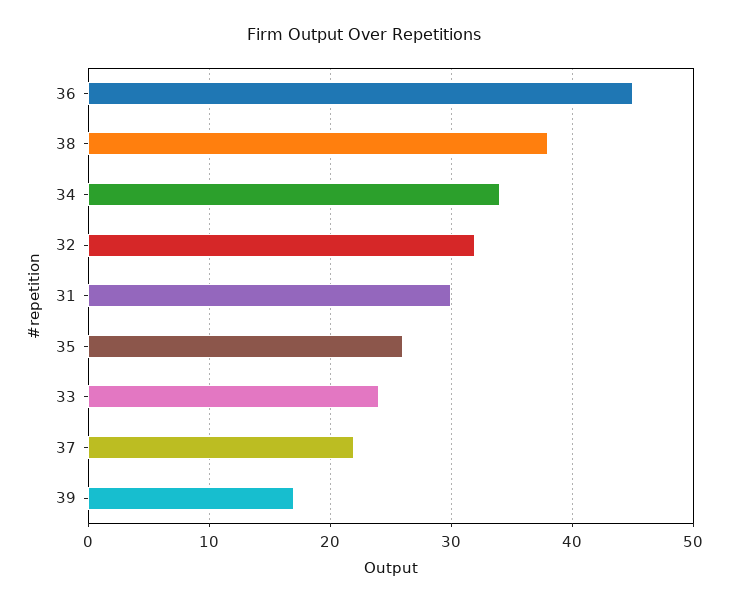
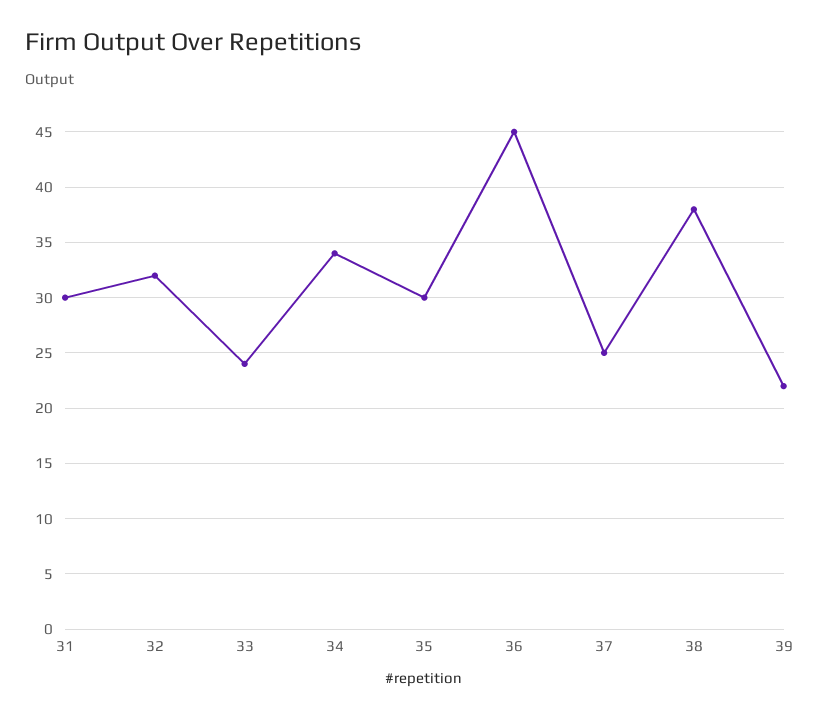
  {
    "36": 45,
    "38": 38,
    "34": 34,
    "32": 32,
    "31": 30,
-   "35": 26,
+   "35": 30,
    "33": 24,
-   "37": 22,
+   "37": 25,
-   "39": 17
+   "39": 22
  }

